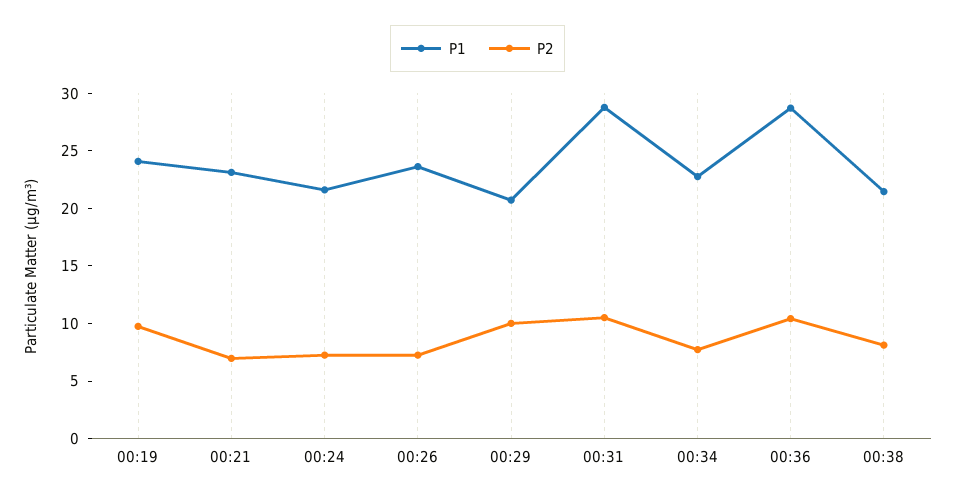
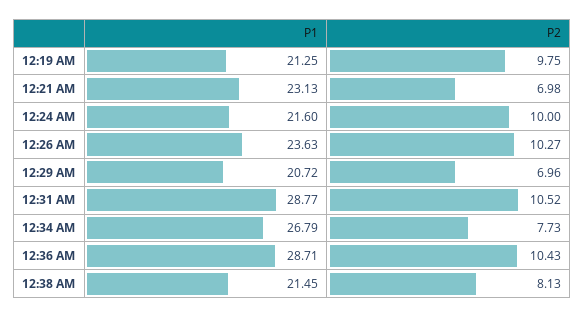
  {
    "P1": {
-     "00:19": 24,
+     "00:19": 21.25,
      "00:21": 23.13,
      "00:24": 21.6,
      "00:26": 23.63,
      "00:29": 20.72,
      "00:31": 28.77,
-     "00:34": 23,
+     "00:34": 26.79,
      "00:36": 28.71,
      "00:38": 21.45
    },
    "P2": {
      "00:19": 9.75,
      "00:21": 6.98,
-     "00:24": 7,
+     "00:24": 10,
-     "00:26": 7,
+     "00:26": 10.27,
-     "00:29": 10,
+     "00:29": 6.96,
      "00:31": 10.52,
      "00:34": 7.73,
      "00:36": 10.43,
      "00:38": 8.13
    }
  }

